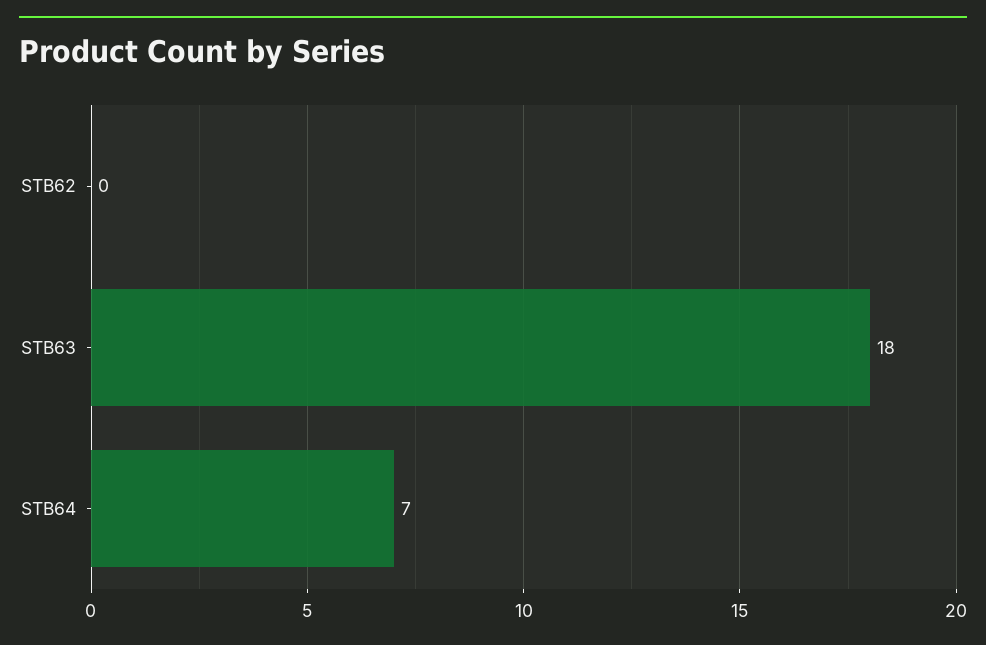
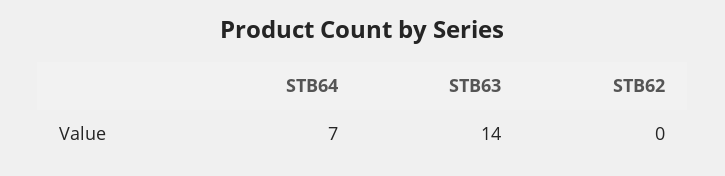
  {
    "STB62": 0,
-   "STB63": 18,
+   "STB63": 14,
    "STB64": 7
  }

